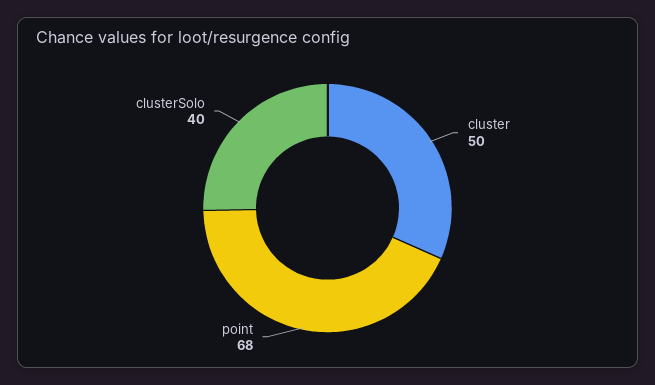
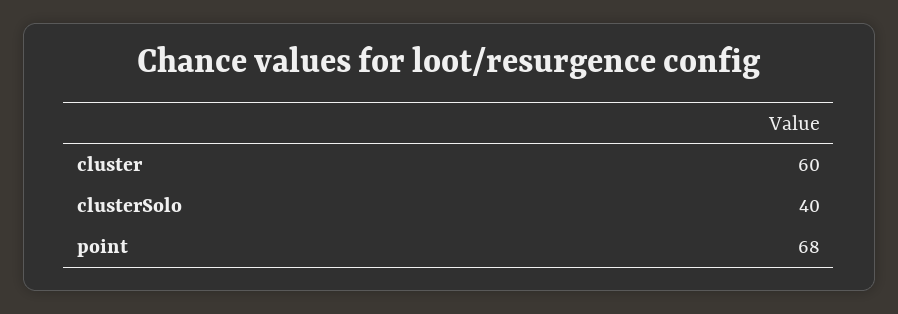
  {
-   "cluster": 50,
+   "cluster": 60,
    "point": 68,
    "clusterSolo": 40
  }

